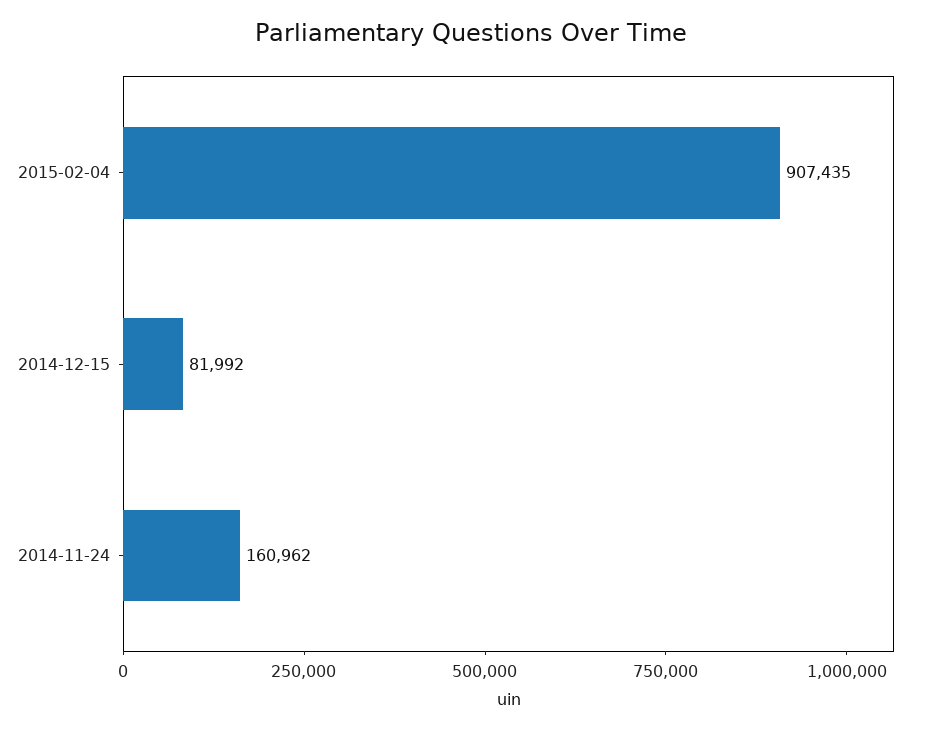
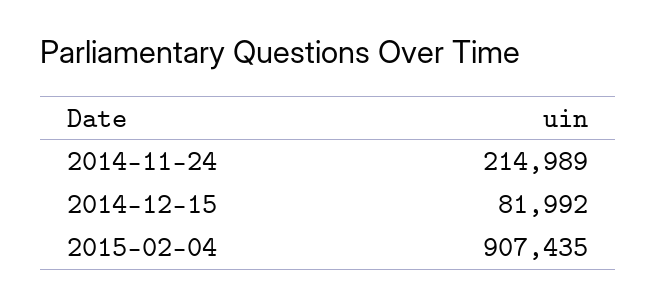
  {
    "2015-02-04": 907435,
    "2014-12-15": 81992,
-   "2014-11-24": 160962
+   "2014-11-24": 214989
  }

